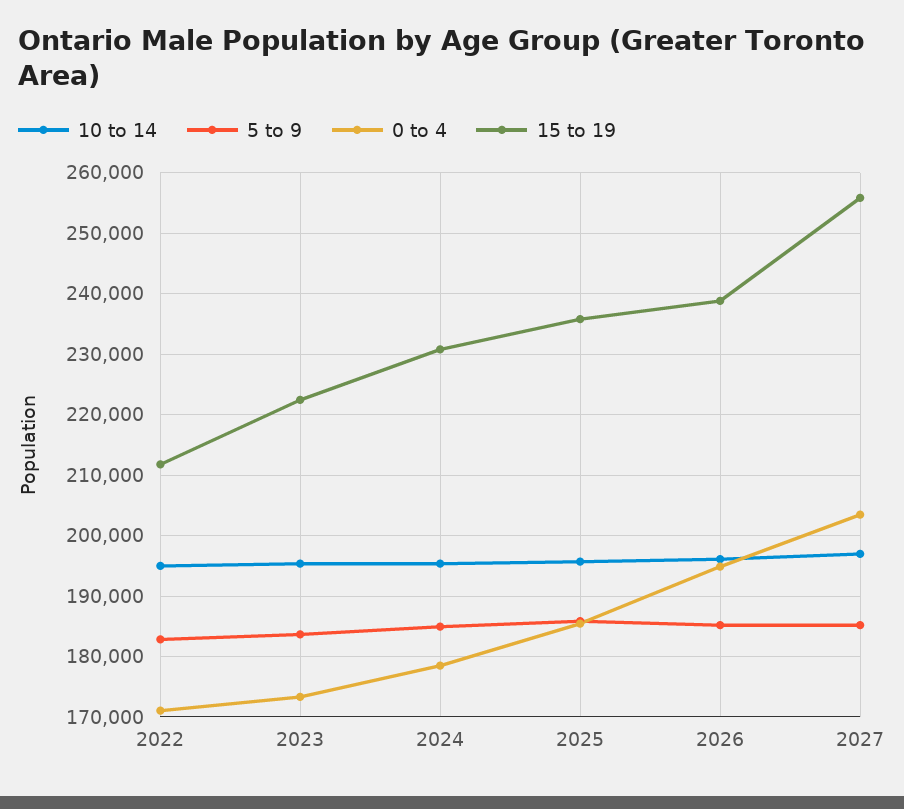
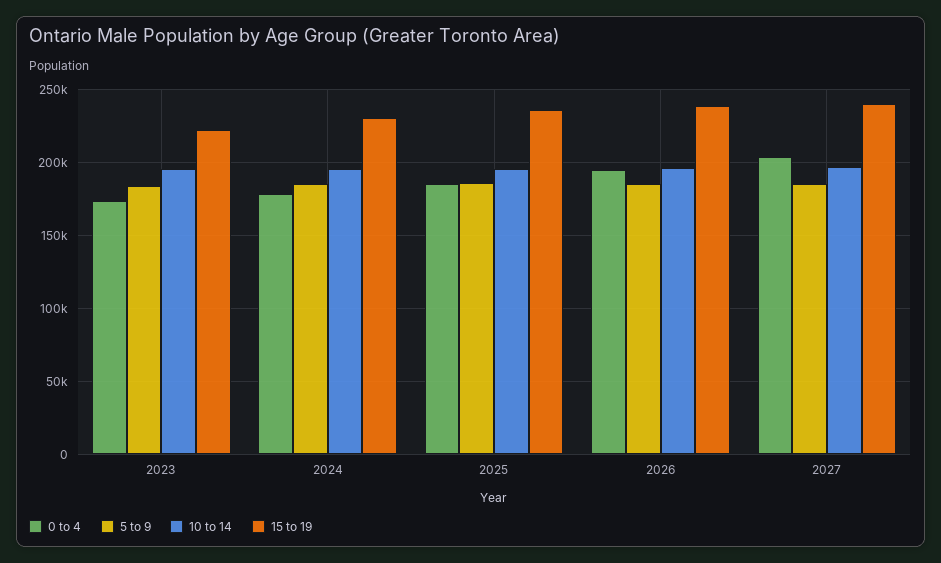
  {
    "10 to 14": {
-     "2022": 195000,
      "2023": 195000,
      "2024": 195000,
      "2025": 196000,
      "2026": 196000,
      "2027": 197000
    },
    "5 to 9": {
-     "2022": 183000,
      "2023": 184000,
      "2024": 185000,
      "2025": 186000,
      "2026": 185000,
      "2027": 185000
    },
    "0 to 4": {
-     "2022": 171000,
      "2023": 173000,
      "2024": 178000,
      "2025": 185000,
      "2026": 195000,
      "2027": 203000
    },
    "15 to 19": {
-     "2022": 212000,
      "2023": 222000,
      "2024": 231000,
      "2025": 236000,
      "2026": 239000,
-     "2027": 256000
+     "2027": 240000
    }
  }

